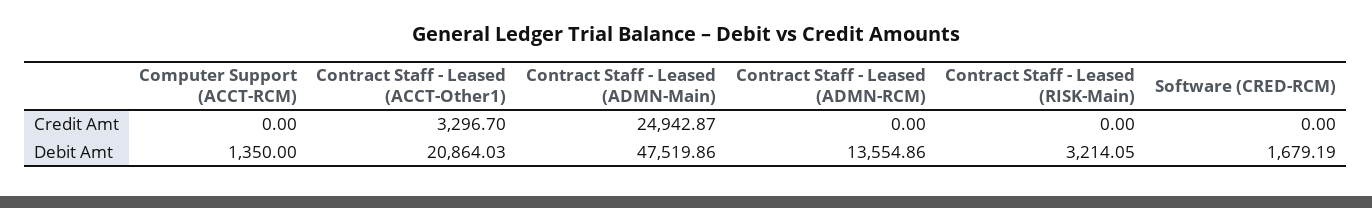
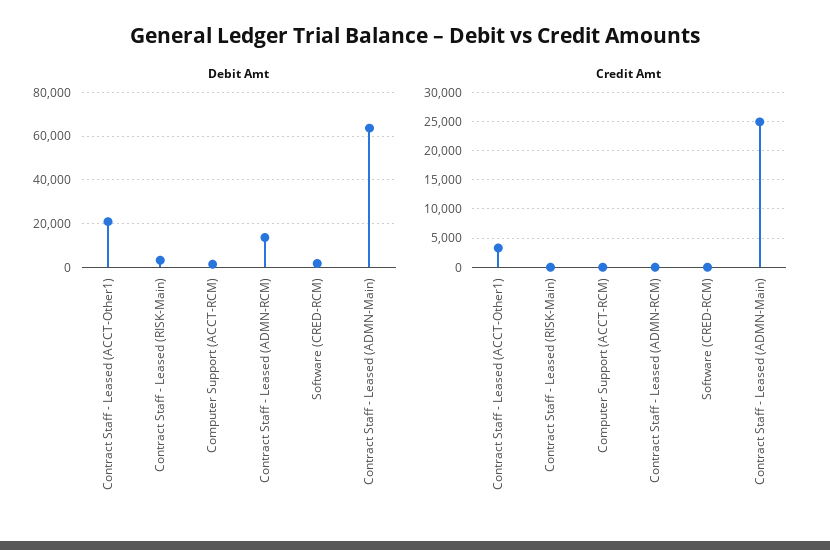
  {
    "Credit Amt": {
      "Computer Support (ACCT-RCM)": 0,
      "Contract Staff - Leased (ACCT-Other1)": 3296.7,
      "Contract Staff - Leased (ADMN-Main)": 24942.87,
      "Contract Staff - Leased (ADMN-RCM)": 0,
      "Contract Staff - Leased (RISK-Main)": 0,
      "Software (CRED-RCM)": 0
    },
    "Debit Amt": {
      "Computer Support (ACCT-RCM)": 1350,
      "Contract Staff - Leased (ACCT-Other1)": 20864.03,
-     "Contract Staff - Leased (ADMN-Main)": 47519.86,
+     "Contract Staff - Leased (ADMN-Main)": 65000,
      "Contract Staff - Leased (ADMN-RCM)": 13554.86,
      "Contract Staff - Leased (RISK-Main)": 3214.05,
      "Software (CRED-RCM)": 1679.19
    }
  }

